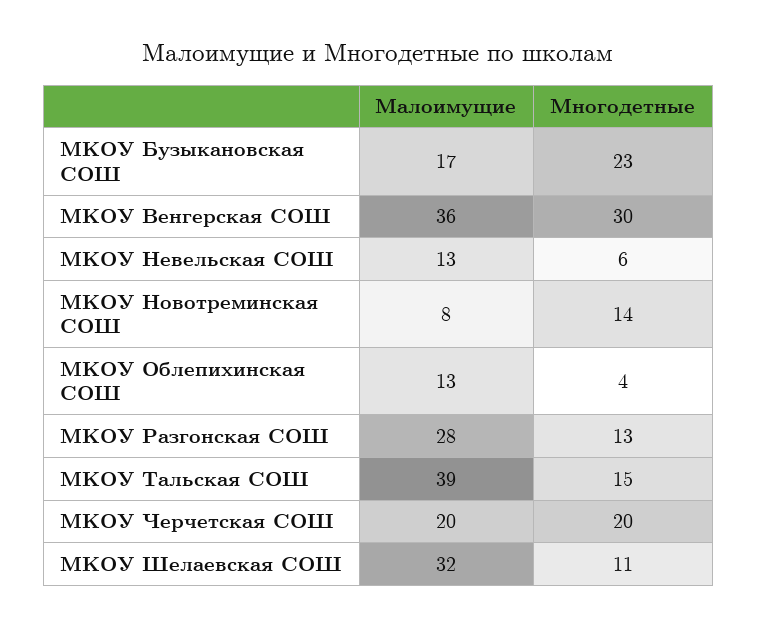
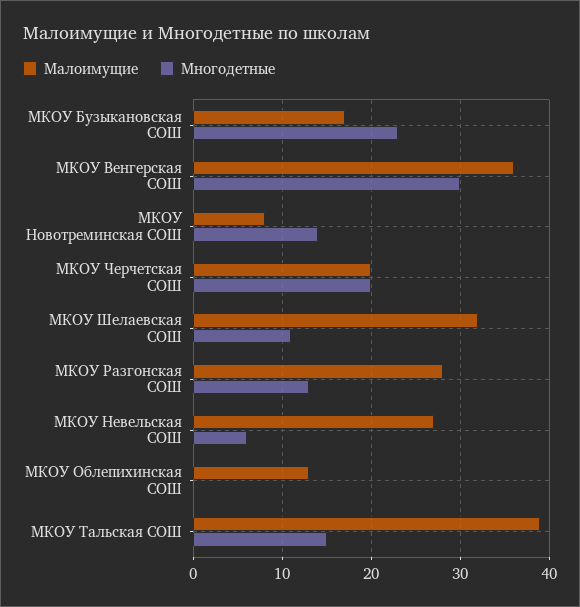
  {
    "Малоимущие": {
      "МКОУ Бузыкановская СОШ": 17,
      "МКОУ Венгерская СОШ": 36,
-     "МКОУ Невельская СОШ": 13,
+     "МКОУ Невельская СОШ": 27,
      "МКОУ Новотреминская СОШ": 8,
      "МКОУ Облепихинская СОШ": 13,
      "МКОУ Разгонская СОШ": 28,
      "МКОУ Тальская СОШ": 39,
      "МКОУ Черчетская СОШ": 20,
      "МКОУ Шелаевская СОШ": 32
    },
    "Многодетные": {
      "МКОУ Бузыкановская СОШ": 23,
      "МКОУ Венгерская СОШ": 30,
      "МКОУ Невельская СОШ": 6,
      "МКОУ Новотреминская СОШ": 14,
-     "МКОУ Облепихинская СОШ": 4,
+     "МКОУ Облепихинская СОШ": 0,
      "МКОУ Разгонская СОШ": 13,
      "МКОУ Тальская СОШ": 15,
      "МКОУ Черчетская СОШ": 20,
      "МКОУ Шелаевская СОШ": 11
    }
  }

